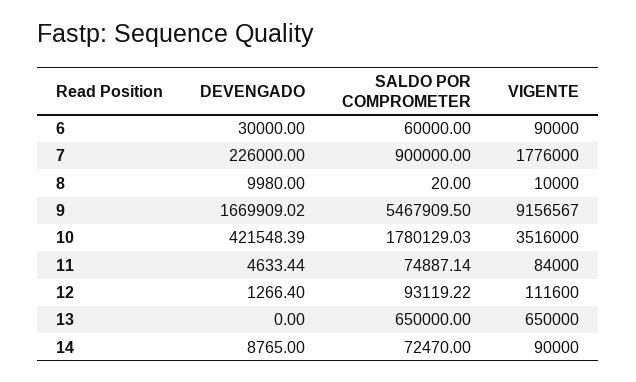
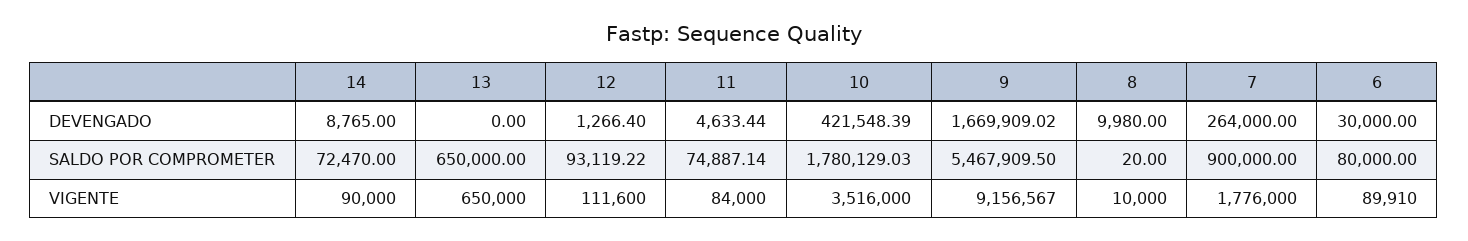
  {
    "DEVENGADO": {
      "6": 30000,
-     "7": 226000,
+     "7": 264000,
      "8": 9980,
      "9": 1669909.02,
      "10": 421548.39,
      "11": 4633.44,
      "12": 1266.4,
      "13": 0,
      "14": 8765
    },
    "SALDO POR COMPROMETER": {
-     "6": 60000,
+     "6": 80000,
      "7": 900000,
      "8": 20,
      "9": 5467909.5,
      "10": 1780129.03,
      "11": 74887.14,
      "12": 93119.22,
      "13": 650000,
      "14": 72470
    },
    "VIGENTE": {
-     "6": 90000,
+     "6": 89910,
      "7": 1776000,
      "8": 10000,
      "9": 9156567,
      "10": 3516000,
      "11": 84000,
      "12": 111600,
      "13": 650000,
      "14": 90000
    }
  }

